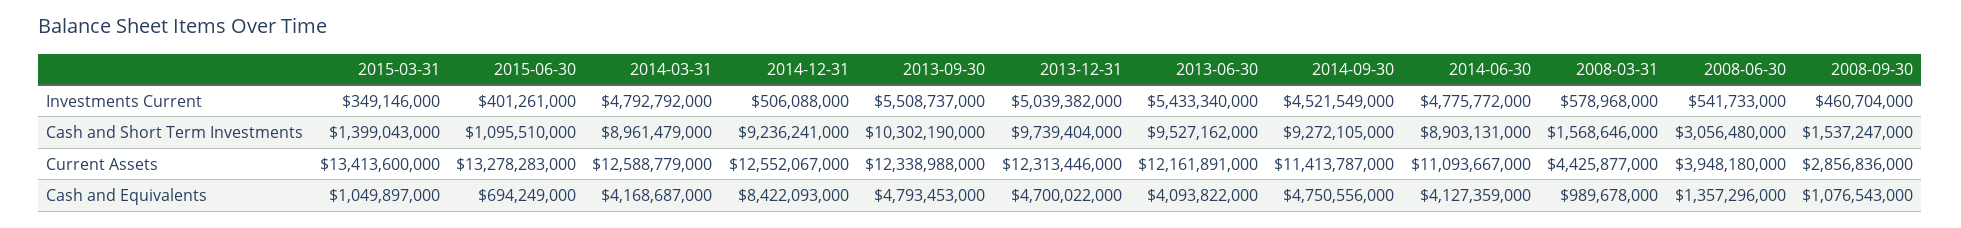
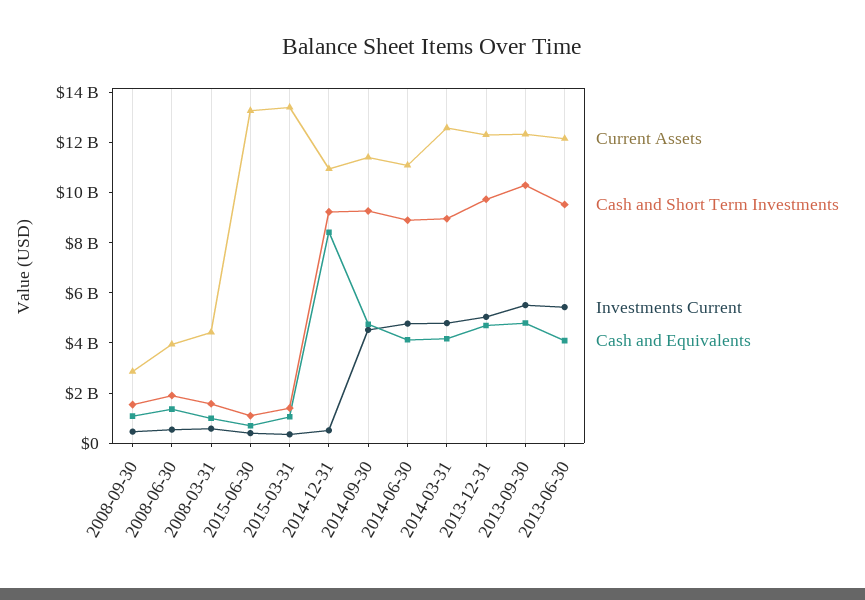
  {
    "Investments Current": {
      "2015-03-31": 349146000,
      "2015-06-30": 401261000,
      "2014-03-31": 4792792000,
      "2014-12-31": 506088000,
      "2013-09-30": 5508737000,
      "2013-12-31": 5039382000,
      "2013-06-30": 5433340000,
      "2014-09-30": 4521549000,
      "2014-06-30": 4775772000,
      "2008-03-31": 578968000,
      "2008-06-30": 541733000,
      "2008-09-30": 460704000
    },
    "Cash and Short Term Investments": {
      "2015-03-31": 1399043000,
      "2015-06-30": 1095510000,
      "2014-03-31": 8961479000,
      "2014-12-31": 9236241000,
      "2013-09-30": 10302190000,
      "2013-12-31": 9739404000,
      "2013-06-30": 9527162000,
      "2014-09-30": 9272105000,
      "2014-06-30": 8903131000,
      "2008-03-31": 1568646000,
-     "2008-06-30": 3056480000,
+     "2008-06-30": 2000000000,
      "2008-09-30": 1537247000
    },
    "Current Assets": {
      "2015-03-31": 13413600000,
      "2015-06-30": 13278283000,
      "2014-03-31": 12588779000,
-     "2014-12-31": 12552067000,
+     "2014-12-31": 11000000000,
      "2013-09-30": 12338988000,
      "2013-12-31": 12313446000,
      "2013-06-30": 12161891000,
      "2014-09-30": 11413787000,
      "2014-06-30": 11093667000,
      "2008-03-31": 4425877000,
      "2008-06-30": 3948180000,
      "2008-09-30": 2856836000
    },
    "Cash and Equivalents": {
      "2015-03-31": 1049897000,
      "2015-06-30": 694249000,
      "2014-03-31": 4168687000,
      "2014-12-31": 8422093000,
      "2013-09-30": 4793453000,
      "2013-12-31": 4700022000,
      "2013-06-30": 4093822000,
      "2014-09-30": 4750556000,
      "2014-06-30": 4127359000,
      "2008-03-31": 989678000,
      "2008-06-30": 1357296000,
      "2008-09-30": 1076543000
    }
  }

